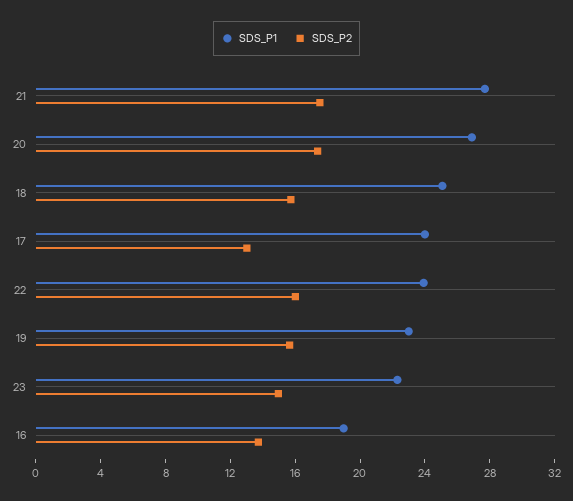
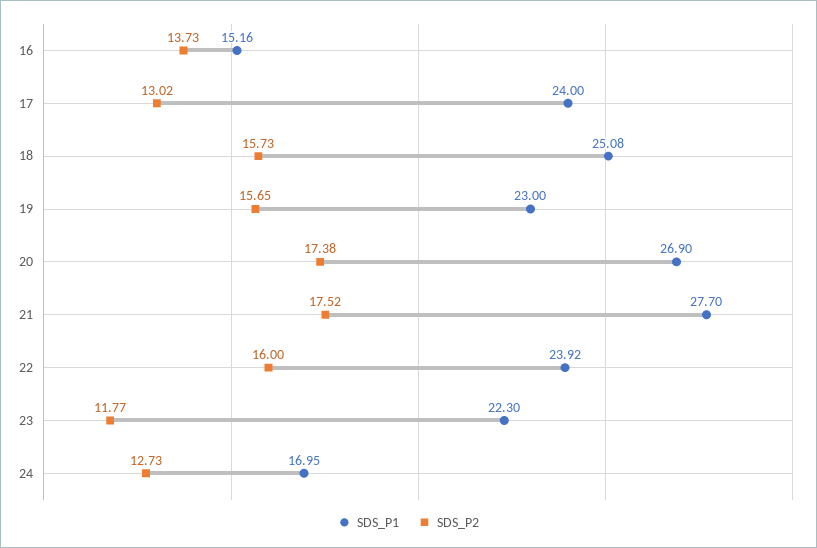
  {
    "SDS_P1": {
      "21": 27.7,
      "20": 26.9,
      "18": 25.08,
      "17": 24,
      "22": 23.92,
      "19": 23,
      "23": 22.3,
-     "16": 19
+     "16": 15.16,
+     "24": 16.95
    },
    "SDS_P2": {
      "21": 17.52,
      "20": 17.38,
      "18": 15.73,
      "17": 13.02,
      "22": 16,
      "19": 15.65,
-     "23": 15,
+     "23": 11.77,
-     "16": 13.73
+     "16": 13.73,
+     "24": 12.73
    }
  }

